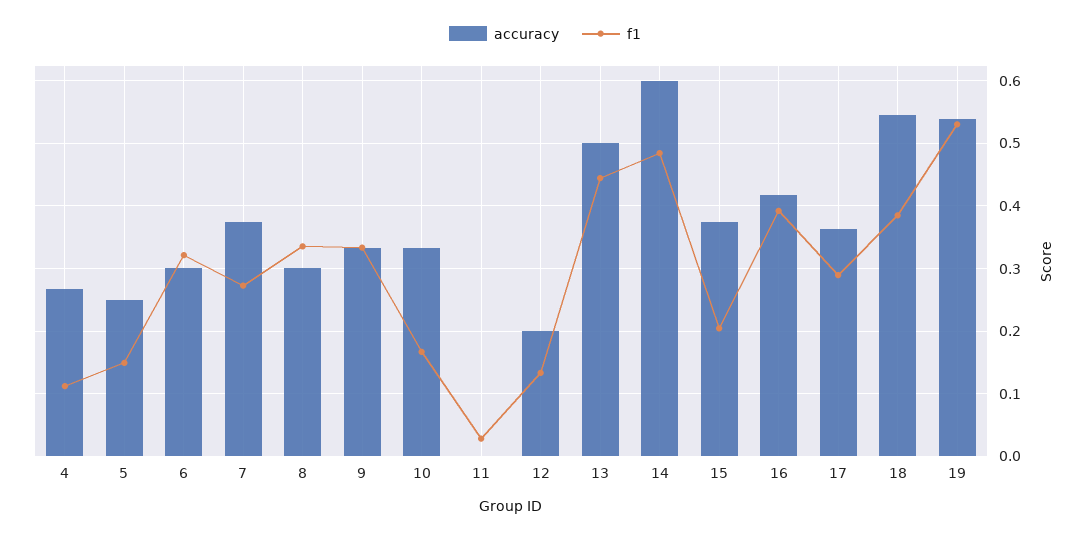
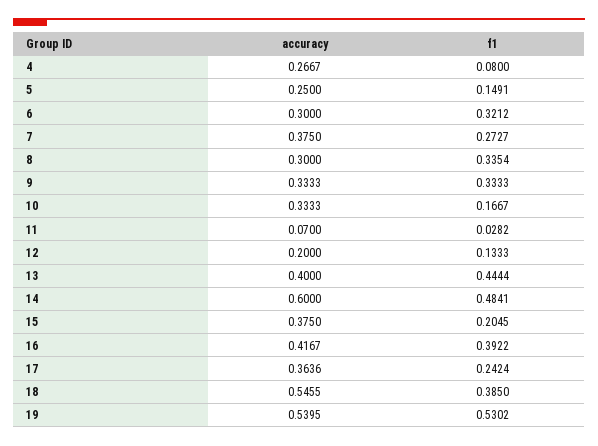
  {
    "accuracy": {
      "4": 0.2667,
      "5": 0.25,
      "6": 0.3,
      "7": 0.375,
      "8": 0.3,
      "9": 0.3333,
      "10": 0.3333,
-     "11": 0,
+     "11": 0.07,
      "12": 0.2,
-     "13": 0.5,
+     "13": 0.4,
      "14": 0.6,
      "15": 0.375,
      "16": 0.4167,
      "17": 0.3636,
      "18": 0.5455,
      "19": 0.5395
    },
    "f1": {
-     "4": 0.11,
+     "4": 0.08,
      "5": 0.1491,
      "6": 0.3212,
      "7": 0.2727,
      "8": 0.3354,
      "9": 0.3333,
      "10": 0.1667,
      "11": 0.0282,
      "12": 0.1333,
      "13": 0.4444,
      "14": 0.4841,
      "15": 0.2045,
      "16": 0.3922,
-     "17": 0.29,
+     "17": 0.2424,
      "18": 0.385,
      "19": 0.5302
    }
  }

